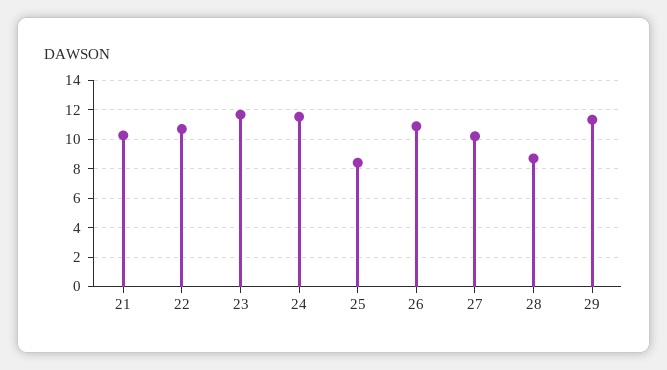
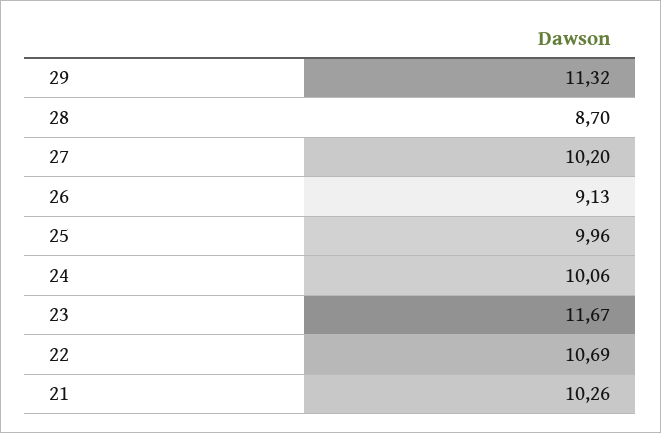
  {
    "21": 10.26,
    "22": 10.69,
    "23": 11.67,
-   "24": 11.5,
+   "24": 10.06,
-   "25": 8.5,
+   "25": 9.96,
-   "26": 11,
+   "26": 9.13,
    "27": 10.2,
    "28": 8.7,
    "29": 11.32
  }

